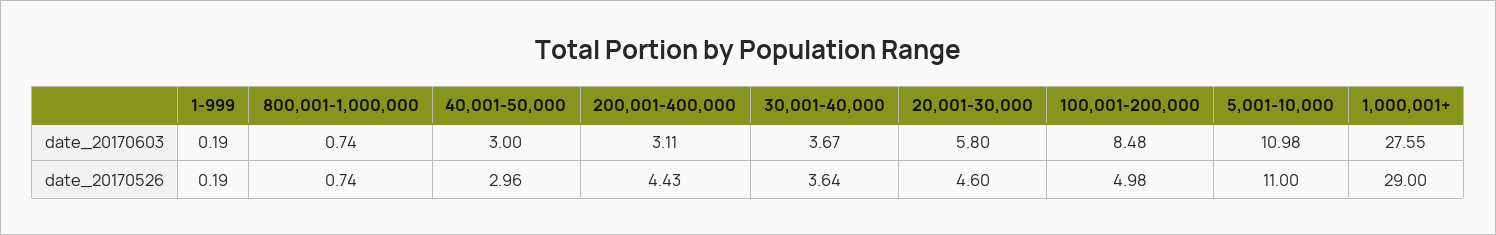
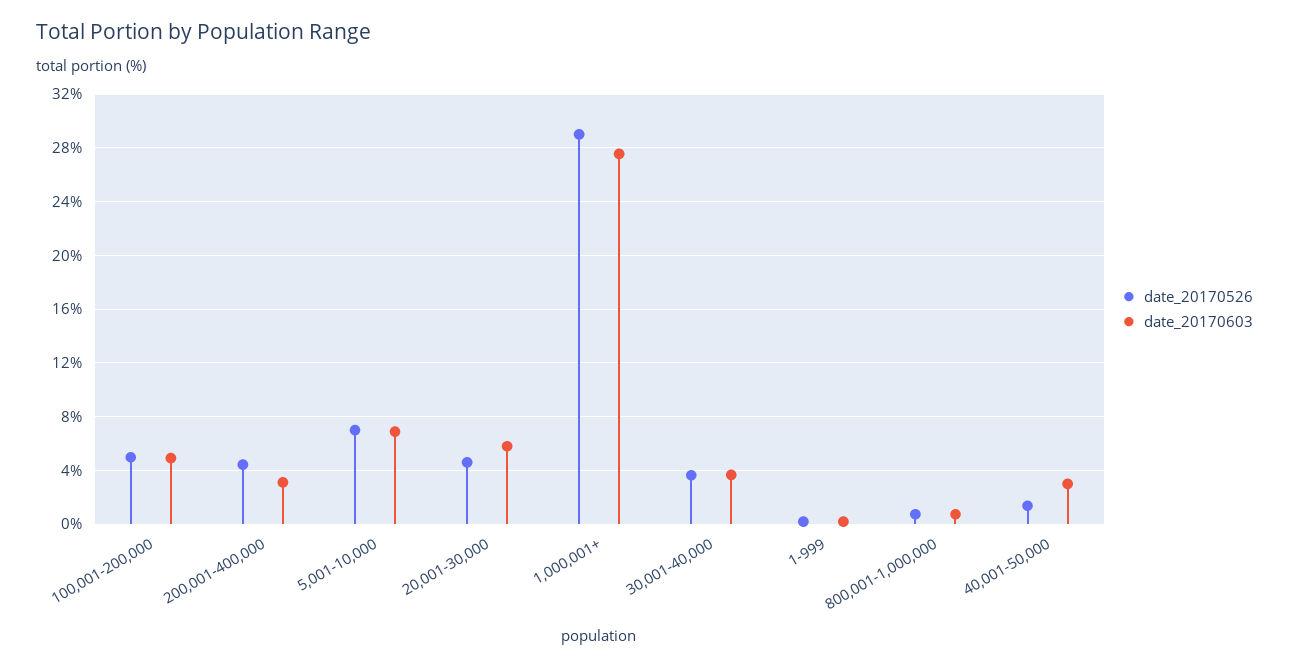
  {
    "date_20170603": {
      "1-999": 0.19,
      "800,001-1,000,000": 0.74,
      "40,001-50,000": 3,
      "200,001-400,000": 3.11,
      "30,001-40,000": 3.67,
      "20,001-30,000": 5.8,
-     "100,001-200,000": 8.48,
+     "100,001-200,000": 5,
-     "5,001-10,000": 10.98,
+     "5,001-10,000": 7,
      "1,000,001+": 27.55
    },
    "date_20170526": {
      "1-999": 0.19,
      "800,001-1,000,000": 0.74,
-     "40,001-50,000": 2.96,
+     "40,001-50,000": 1.5,
      "200,001-400,000": 4.43,
      "30,001-40,000": 3.64,
      "20,001-30,000": 4.6,
      "100,001-200,000": 4.98,
-     "5,001-10,000": 11,
+     "5,001-10,000": 7,
      "1,000,001+": 29
    }
  }

